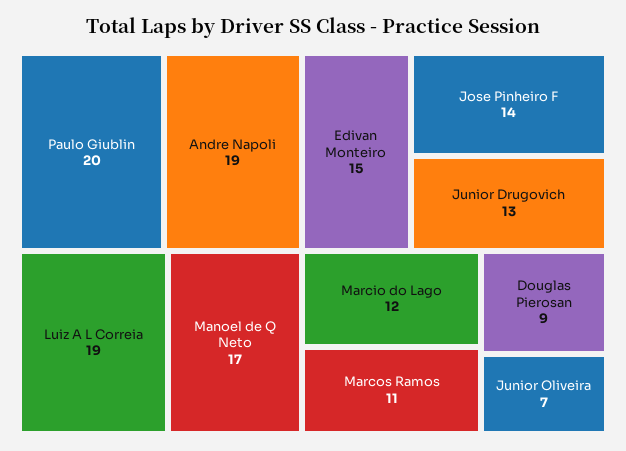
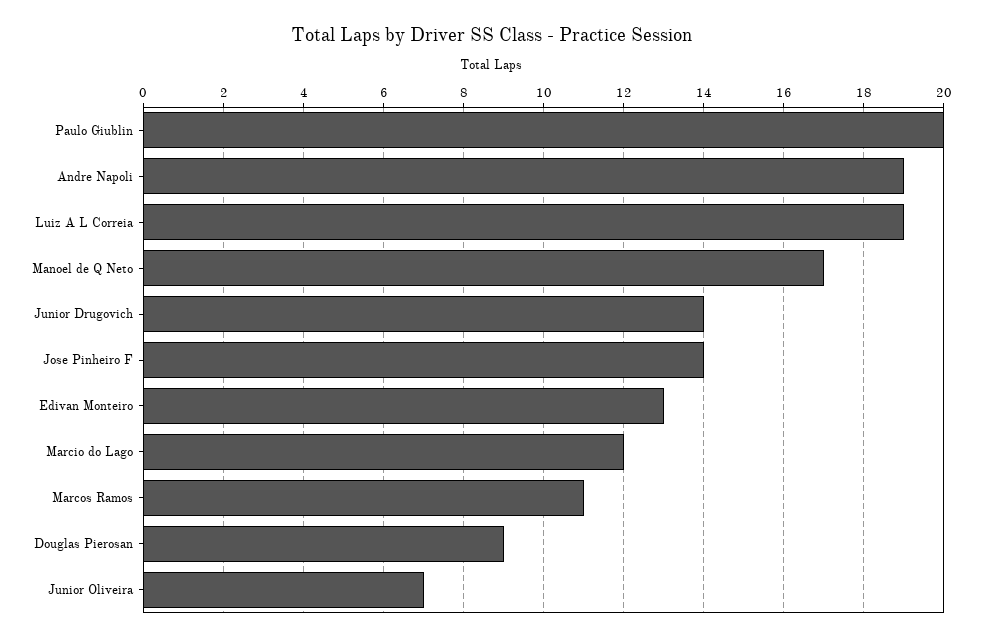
  {
    "Paulo Giublin": 20,
    "Andre Napoli": 19,
    "Luiz A L Correia": 19,
    "Manoel de Q Neto": 17,
-   "Edivan Monteiro": 15,
+   "Edivan Monteiro": 13,
    "Jose Pinheiro F": 14,
-   "Junior Drugovich": 13,
+   "Junior Drugovich": 14,
    "Marcio do Lago": 12,
    "Marcos Ramos": 11,
    "Douglas Pierosan": 9,
    "Junior Oliveira": 7
  }

